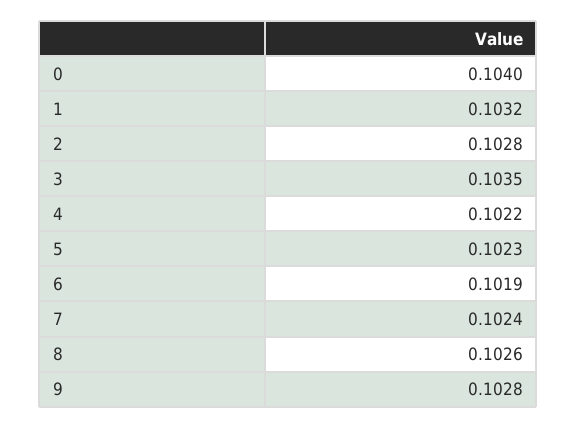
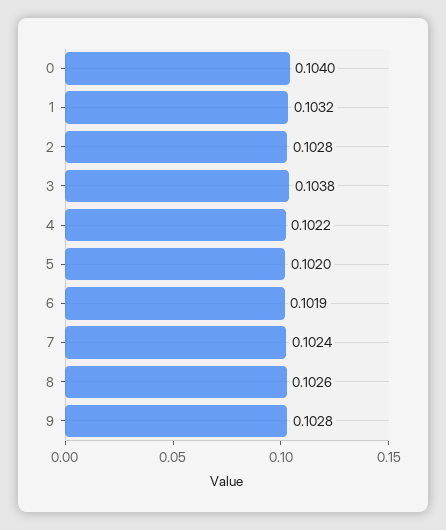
  {
    "0": 0.104,
    "1": 0.1032,
    "2": 0.1028,
-   "3": 0.1035,
+   "3": 0.1038,
    "4": 0.1022,
-   "5": 0.1023,
+   "5": 0.102,
    "6": 0.1019,
    "7": 0.1024,
    "8": 0.1026,
    "9": 0.1028
  }

